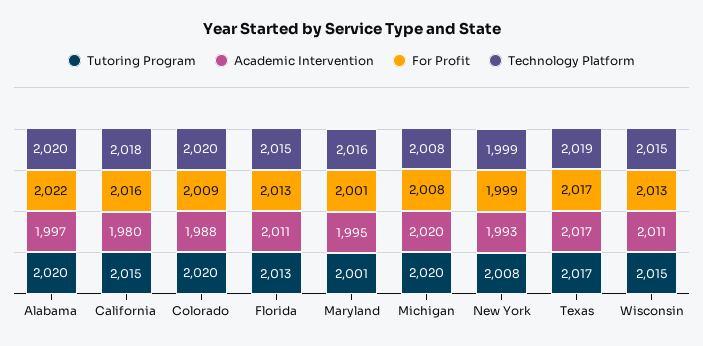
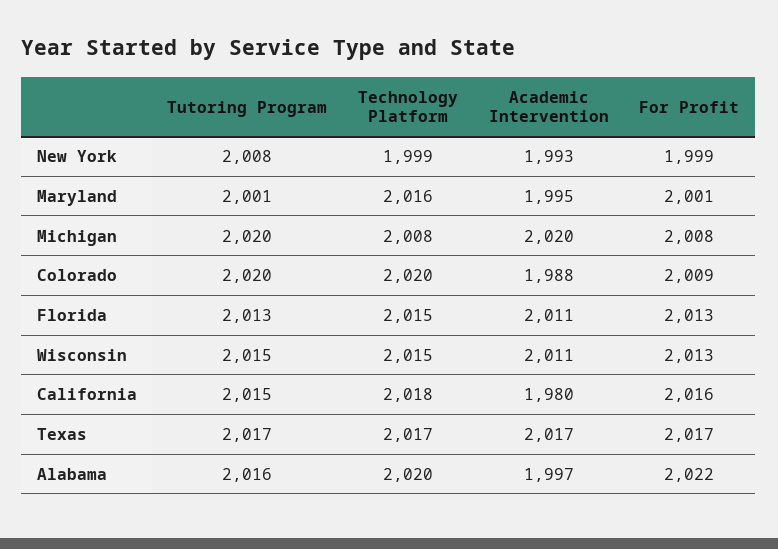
  {
    "Tutoring Program": {
-     "Alabama": 2020,
+     "Alabama": 2016,
      "California": 2015,
      "Colorado": 2020,
      "Florida": 2013,
      "Maryland": 2001,
      "Michigan": 2020,
      "New York": 2008,
      "Texas": 2017,
      "Wisconsin": 2015
    },
    "Academic Intervention": {
      "Alabama": 1997,
      "California": 1980,
      "Colorado": 1988,
      "Florida": 2011,
      "Maryland": 1995,
      "Michigan": 2020,
      "New York": 1993,
      "Texas": 2017,
      "Wisconsin": 2011
    },
    "For Profit": {
      "Alabama": 2022,
      "California": 2016,
      "Colorado": 2009,
      "Florida": 2013,
      "Maryland": 2001,
      "Michigan": 2008,
      "New York": 1999,
      "Texas": 2017,
      "Wisconsin": 2013
    },
    "Technology Platform": {
      "Alabama": 2020,
      "California": 2018,
      "Colorado": 2020,
      "Florida": 2015,
      "Maryland": 2016,
      "Michigan": 2008,
      "New York": 1999,
-     "Texas": 2019,
+     "Texas": 2017,
      "Wisconsin": 2015
    }
  }

